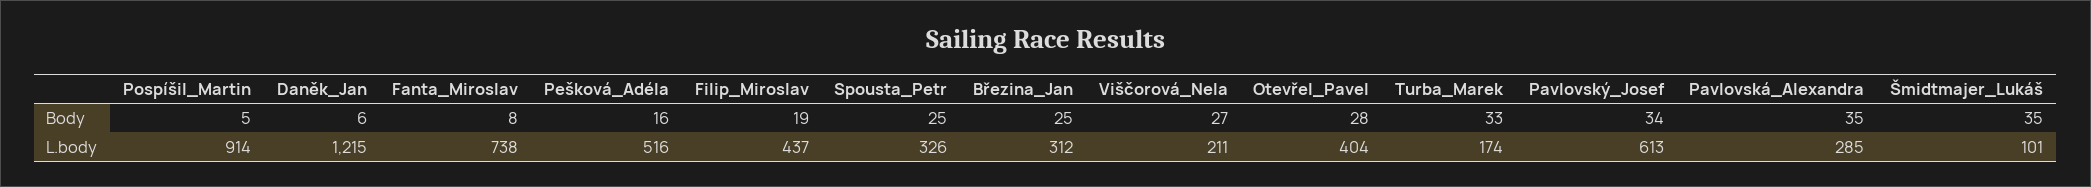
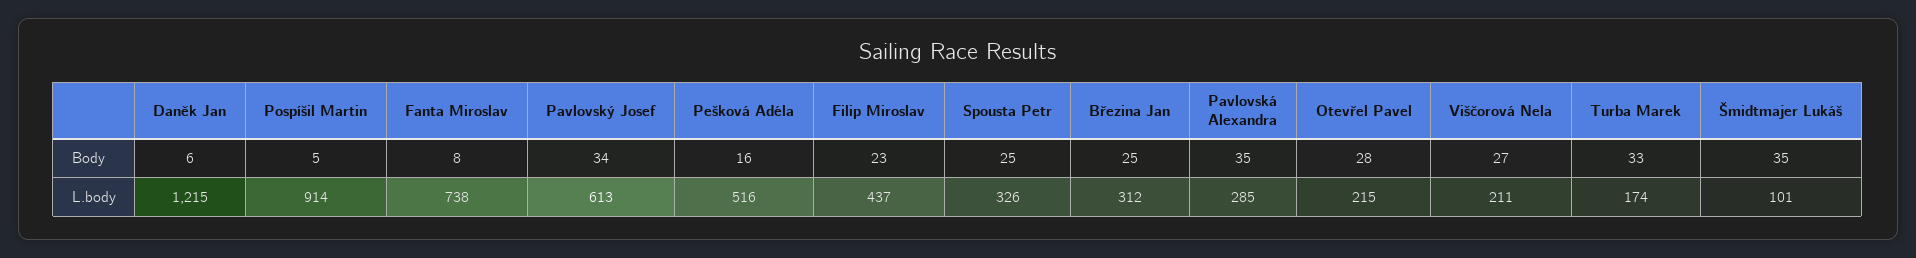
  {
    "Pospíšil_Martin": {
      "Body": 5,
      "L.body": 914
    },
    "Daněk_Jan": {
      "Body": 6,
      "L.body": 1215
    },
    "Fanta_Miroslav": {
      "Body": 8,
      "L.body": 738
    },
    "Pešková_Adéla": {
      "Body": 16,
      "L.body": 516
    },
    "Filip_Miroslav": {
-     "Body": 19,
+     "Body": 23,
      "L.body": 437
    },
    "Spousta_Petr": {
      "Body": 25,
      "L.body": 326
    },
    "Březina_Jan": {
      "Body": 25,
      "L.body": 312
    },
    "Viščorová_Nela": {
      "Body": 27,
      "L.body": 211
    },
    "Otevřel_Pavel": {
      "Body": 28,
-     "L.body": 404
+     "L.body": 215
    },
    "Turba_Marek": {
      "Body": 33,
      "L.body": 174
    },
    "Pavlovský_Josef": {
      "Body": 34,
      "L.body": 613
    },
    "Pavlovská_Alexandra": {
      "Body": 35,
      "L.body": 285
    },
    "Šmidtmajer_Lukáš": {
      "Body": 35,
      "L.body": 101
    }
  }

